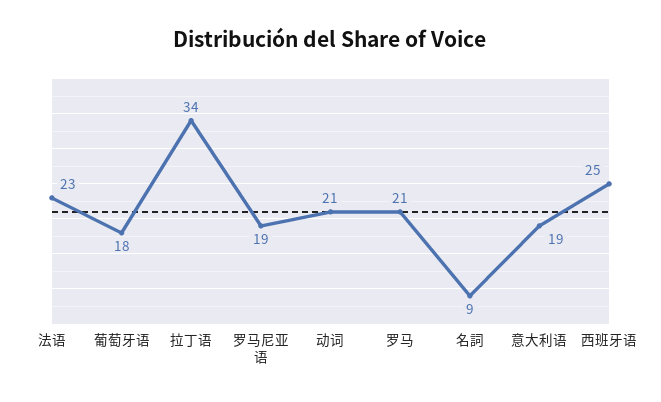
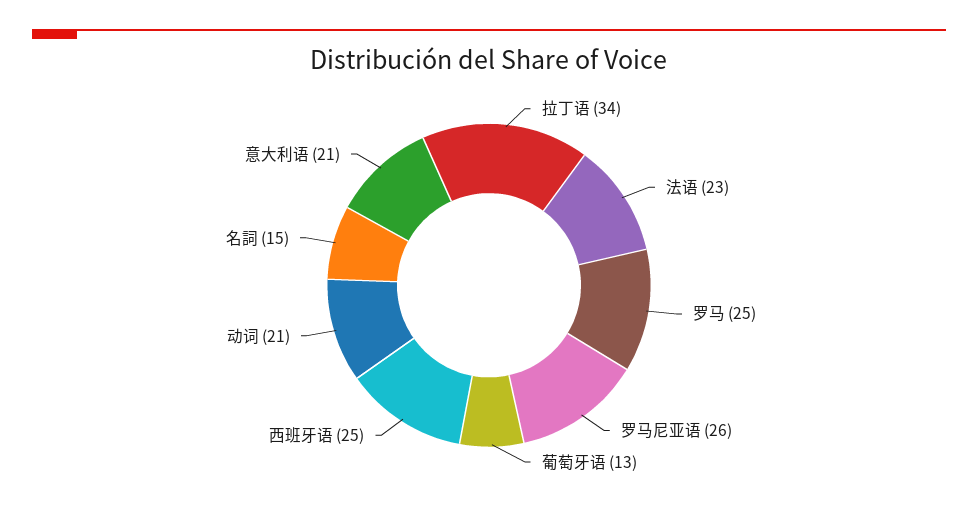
  {
    "法语": 23,
-   "葡萄牙语": 18,
+   "葡萄牙语": 13,
    "拉丁语": 34,
-   "罗马尼亚语": 19,
+   "罗马尼亚语": 26,
    "动词": 21,
-   "罗马": 21,
+   "罗马": 25,
-   "名詞": 9,
+   "名詞": 15,
-   "意大利语": 19,
+   "意大利语": 21,
    "西班牙语": 25
  }

